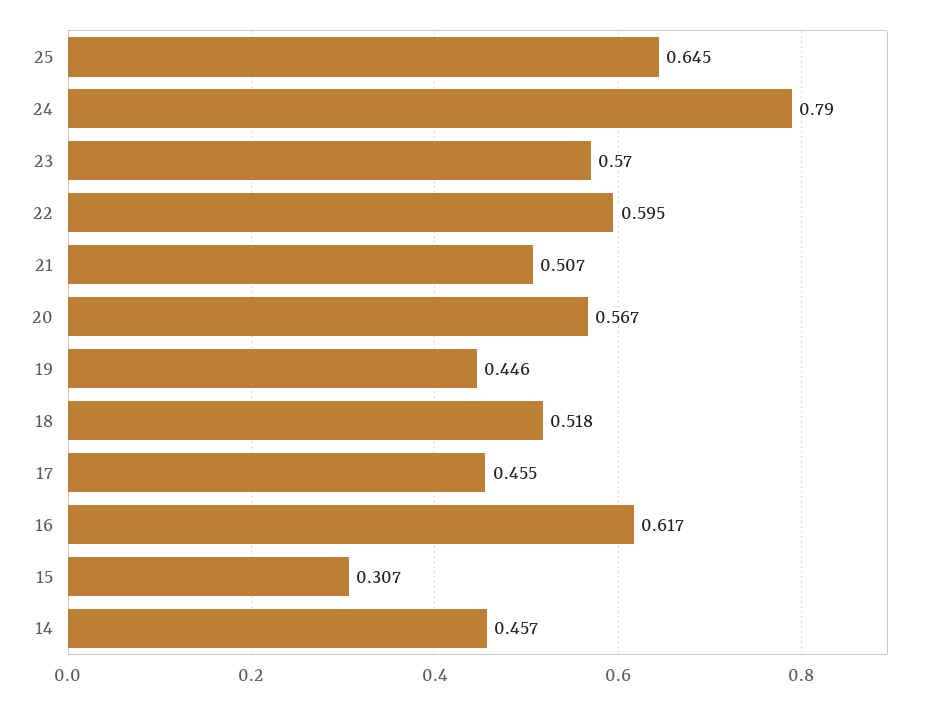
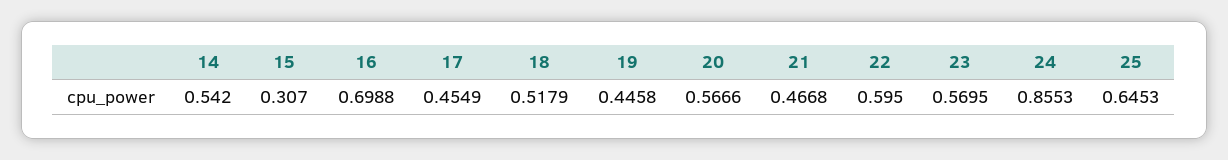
  {
    "25": 0.6453,
-   "24": 0.79,
+   "24": 0.8553,
    "23": 0.5695,
    "22": 0.595,
-   "21": 0.507,
+   "21": 0.4668,
    "20": 0.5666,
    "19": 0.4458,
    "18": 0.5179,
    "17": 0.4549,
-   "16": 0.617,
+   "16": 0.6988,
    "15": 0.307,
-   "14": 0.457
+   "14": 0.542
  }

